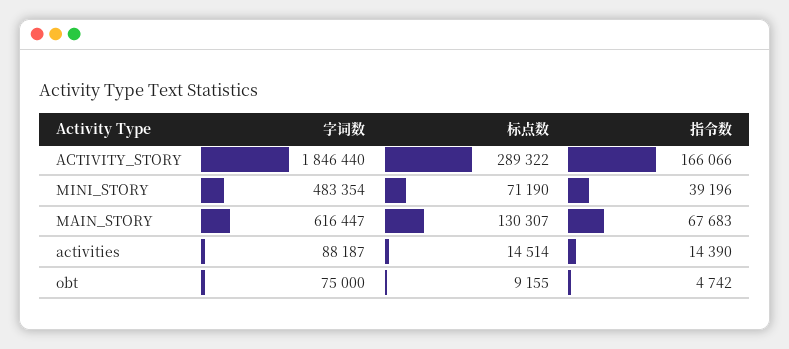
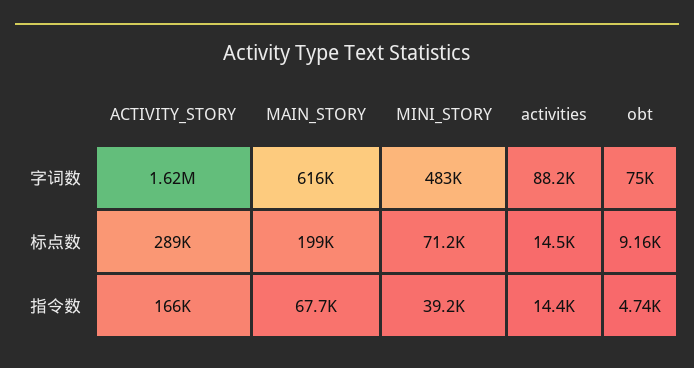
  {
    "字词数": {
-     "ACTIVITY_STORY": 1846440,
+     "ACTIVITY_STORY": 1620000,
      "MINI_STORY": 483354,
      "MAIN_STORY": 616447,
      "activities": 88187,
      "obt": 75000
    },
    "标点数": {
      "ACTIVITY_STORY": 289322,
      "MINI_STORY": 71190,
-     "MAIN_STORY": 130307,
+     "MAIN_STORY": 199000,
      "activities": 14514,
      "obt": 9155
    },
    "指令数": {
      "ACTIVITY_STORY": 166066,
      "MINI_STORY": 39196,
      "MAIN_STORY": 67683,
      "activities": 14390,
      "obt": 4742
    }
  }

